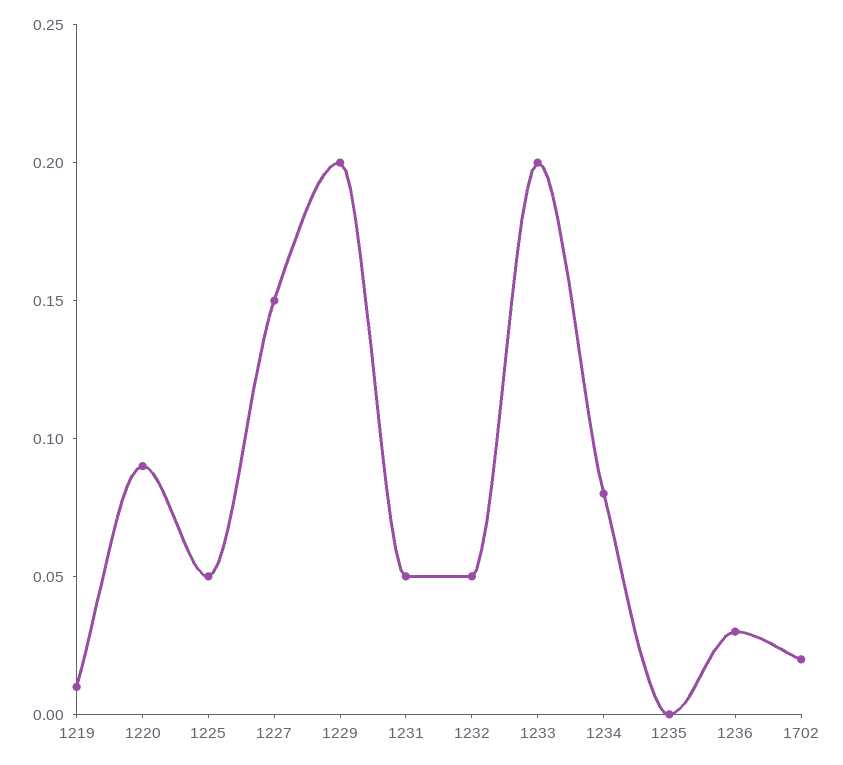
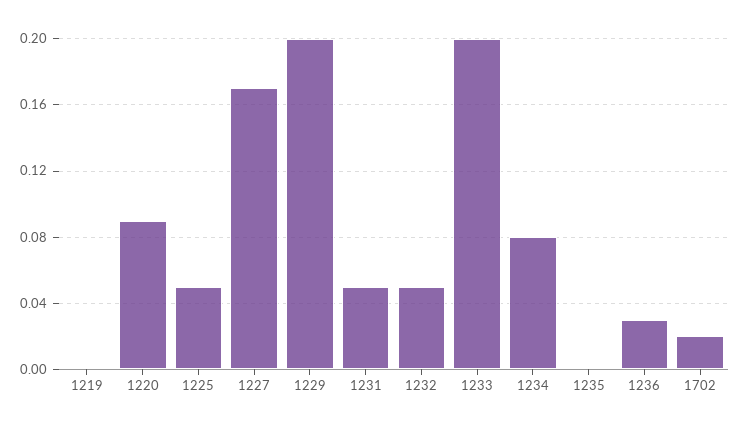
  {
-   "1219": 0.01,
+   "1219": 0,
    "1220": 0.09,
    "1225": 0.05,
-   "1227": 0.15,
+   "1227": 0.17,
    "1229": 0.2,
    "1231": 0.05,
    "1232": 0.05,
    "1233": 0.2,
    "1234": 0.08,
    "1235": 0,
    "1236": 0.03,
    "1702": 0.02
  }

